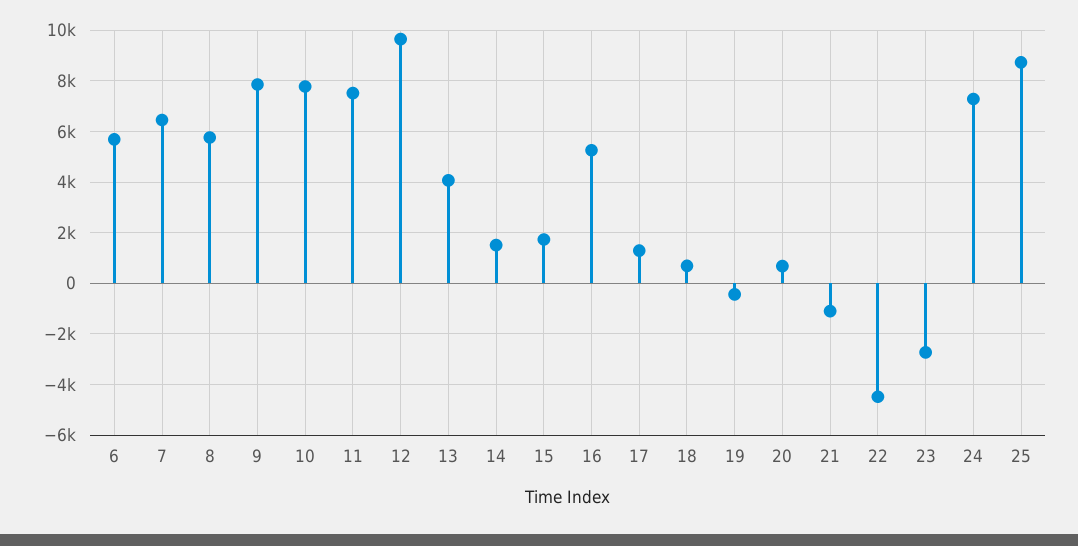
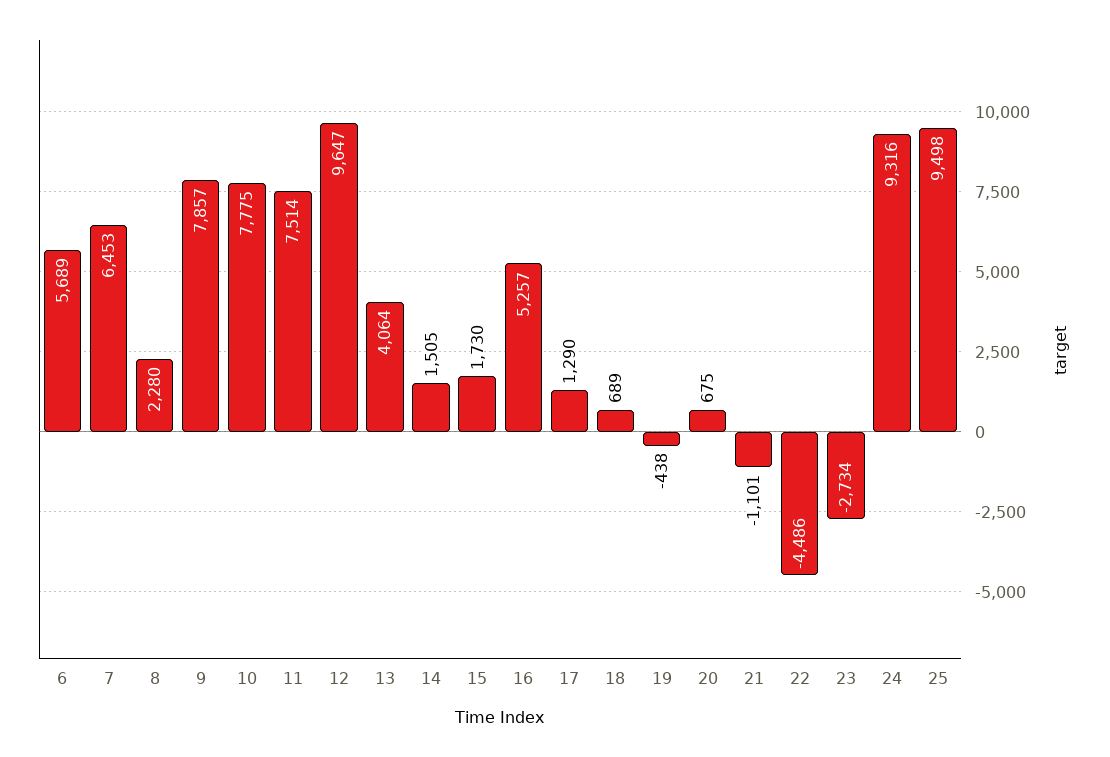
  {
    "6": 5689,
    "7": 6453,
-   "8": 5750,
+   "8": 2280,
    "9": 7857,
    "10": 7775,
    "11": 7514,
    "12": 9647,
    "13": 4064,
    "14": 1505,
    "15": 1730,
    "16": 5257,
    "17": 1290,
    "18": 689,
    "19": -438,
    "20": 675,
    "21": -1101,
    "22": -4486,
    "23": -2734,
-   "24": 7250,
+   "24": 9316,
-   "25": 8750
+   "25": 9498
  }

